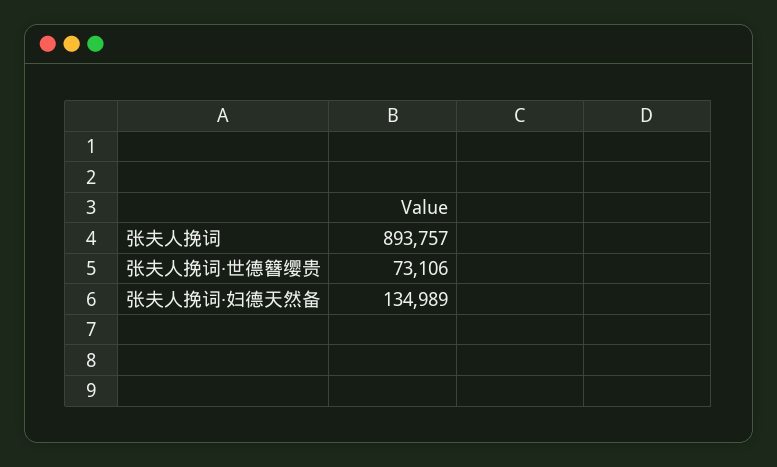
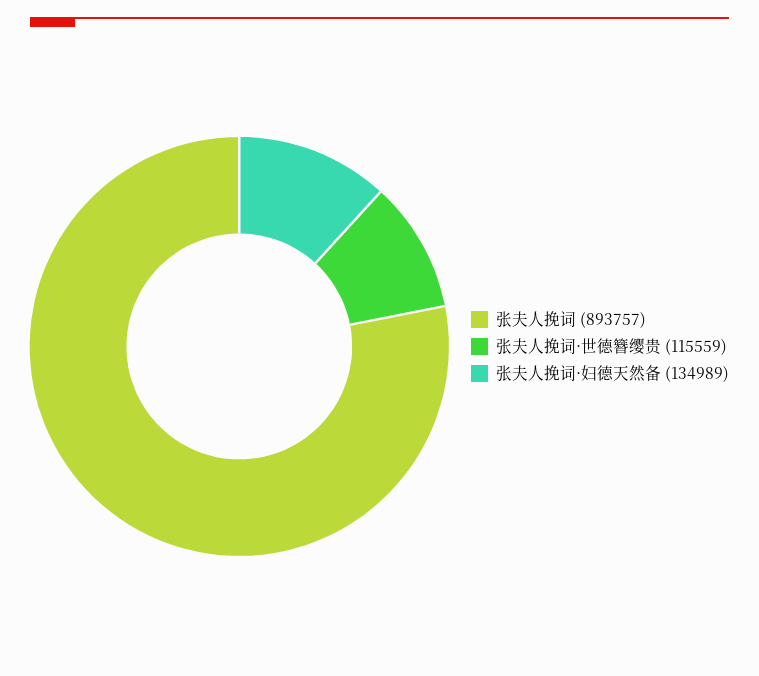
  {
    "张夫人挽词": 893757,
-   "张夫人挽词·世德簪缨贵": 73106,
+   "张夫人挽词·世德簪缨贵": 115559,
    "张夫人挽词·妇德天然备": 134989
  }

